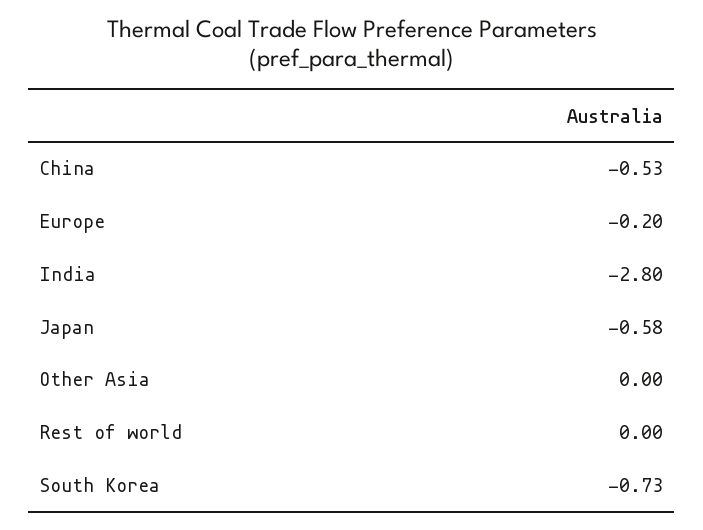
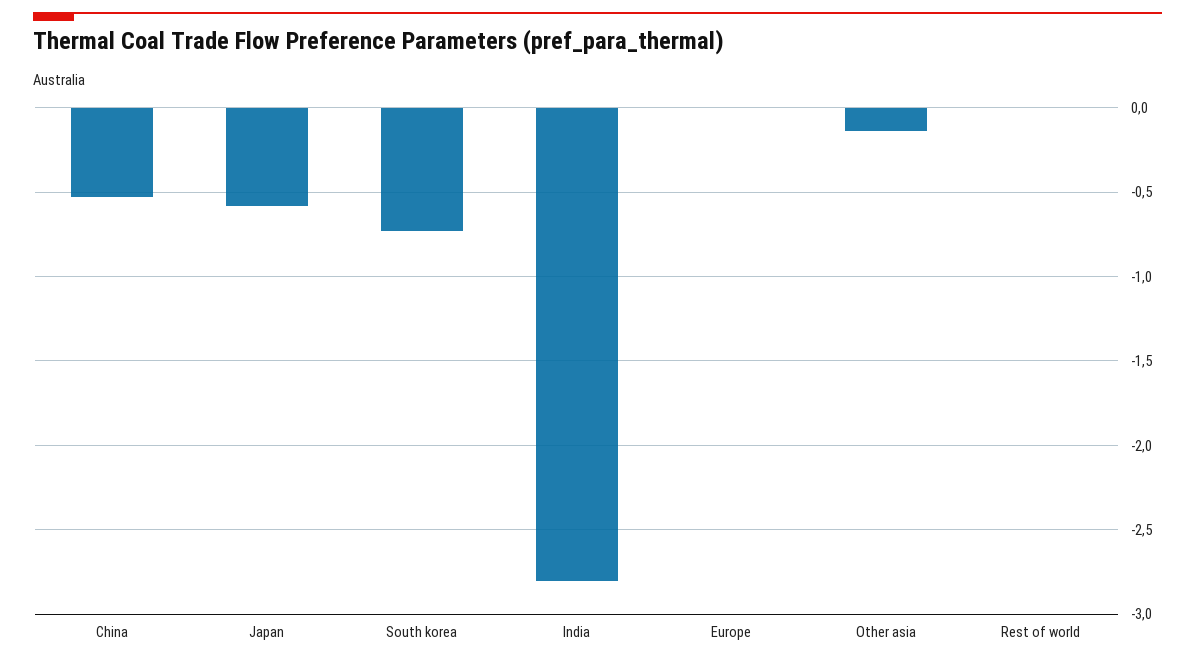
  {
    "China": -0.53,
-   "Europe": -0.2,
+   "Europe": 0,
    "India": -2.8,
    "Japan": -0.58,
-   "Other Asia": 0,
+   "Other Asia": -0.15,
    "Rest of world": 0,
    "South Korea": -0.73
  }

